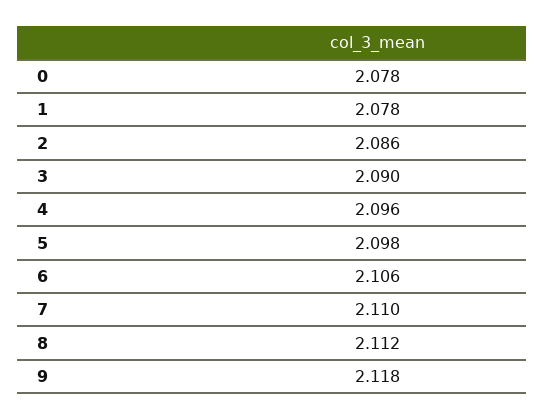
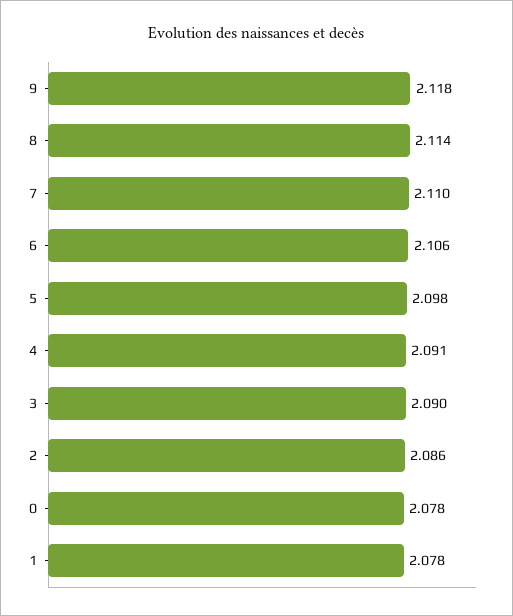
  {
    "0": 2.078,
    "1": 2.078,
    "2": 2.086,
    "3": 2.09,
-   "4": 2.096,
+   "4": 2.091,
    "5": 2.098,
    "6": 2.106,
    "7": 2.11,
-   "8": 2.112,
+   "8": 2.114,
    "9": 2.118
  }

